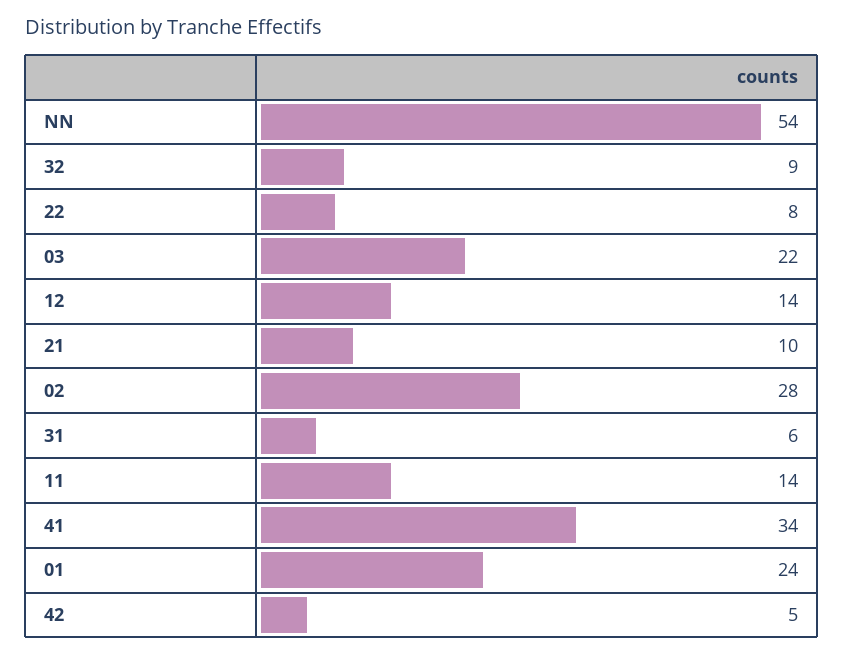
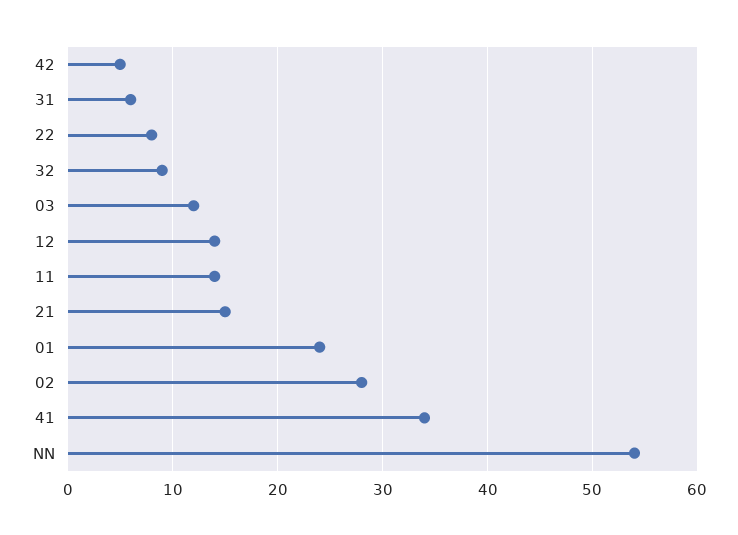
  {
    "NN": 54,
    "32": 9,
    "22": 8,
-   "03": 22,
+   "03": 12,
    "12": 14,
-   "21": 10,
+   "21": 15,
    "02": 28,
    "31": 6,
    "11": 14,
    "41": 34,
    "01": 24,
    "42": 5
  }

